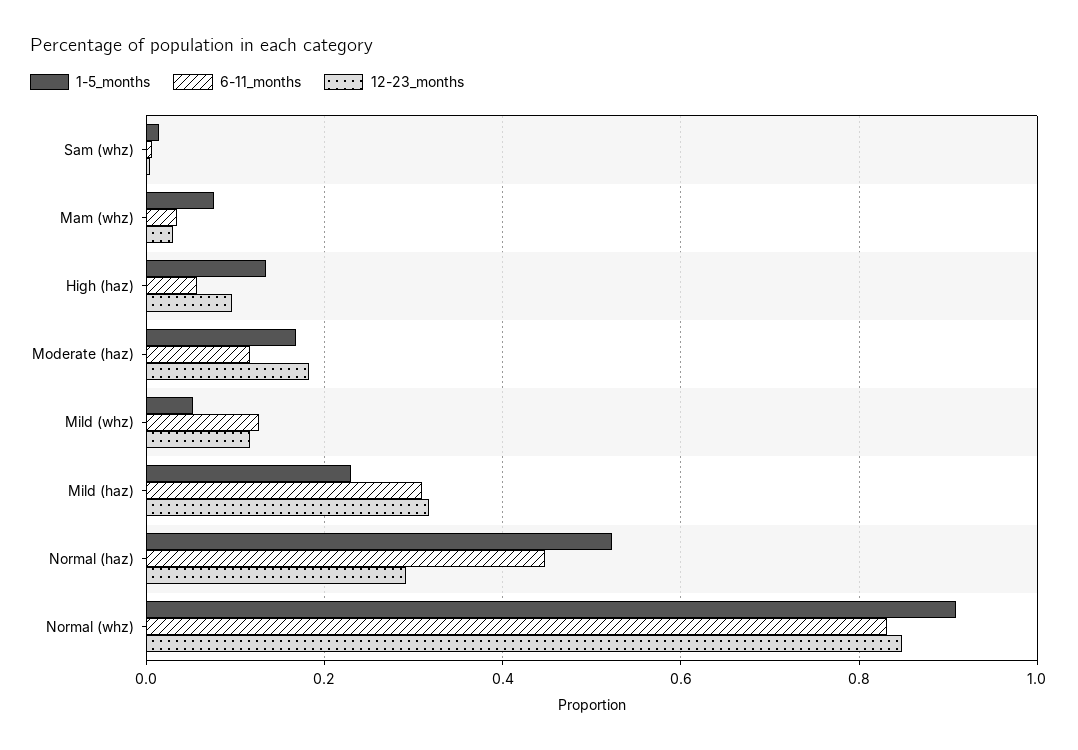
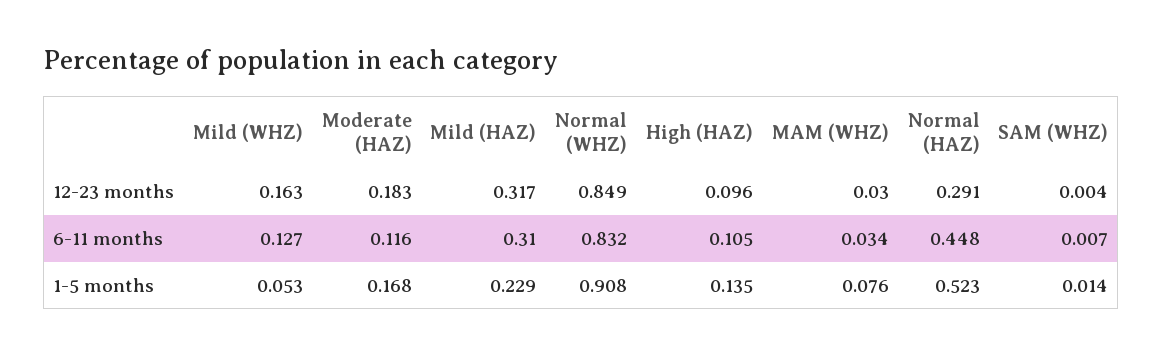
  {
    "1-5_months": {
      "Sam (whz)": 0.014,
      "Mam (whz)": 0.076,
      "High (haz)": 0.135,
      "Moderate (haz)": 0.168,
      "Mild (whz)": 0.053,
      "Mild (haz)": 0.229,
      "Normal (haz)": 0.523,
      "Normal (whz)": 0.908
    },
    "6-11_months": {
      "Sam (whz)": 0.007,
      "Mam (whz)": 0.034,
-     "High (haz)": 0.06,
+     "High (haz)": 0.105,
      "Moderate (haz)": 0.116,
      "Mild (whz)": 0.127,
      "Mild (haz)": 0.31,
      "Normal (haz)": 0.448,
      "Normal (whz)": 0.832
    },
    "12-23_months": {
      "Sam (whz)": 0.004,
      "Mam (whz)": 0.03,
      "High (haz)": 0.096,
      "Moderate (haz)": 0.183,
-     "Mild (whz)": 0.12,
+     "Mild (whz)": 0.163,
      "Mild (haz)": 0.317,
      "Normal (haz)": 0.291,
      "Normal (whz)": 0.849
    }
  }

